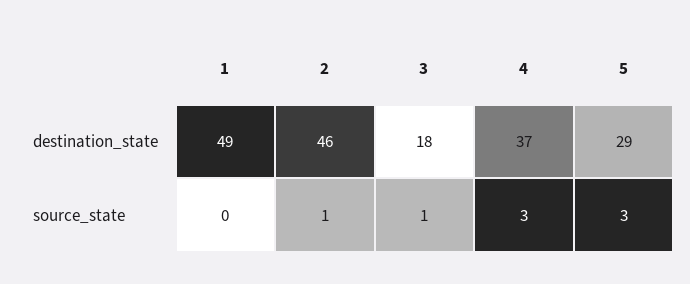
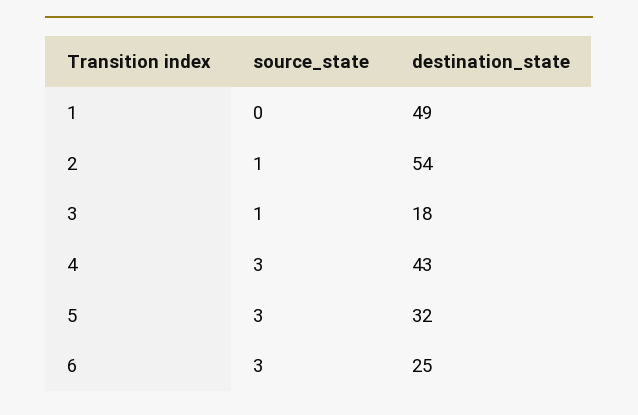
  {
    "1": {
      "destination_state": 49,
      "source_state": 0
    },
    "2": {
-     "destination_state": 46,
+     "destination_state": 54,
      "source_state": 1
    },
    "3": {
      "destination_state": 18,
      "source_state": 1
    },
    "4": {
-     "destination_state": 37,
+     "destination_state": 43,
      "source_state": 3
    },
    "5": {
-     "destination_state": 29,
+     "destination_state": 32,
      "source_state": 3
-   }
+   },
+   "6": {
+     "source_state": 3,
+     "destination_state": 25
+   }
  }

